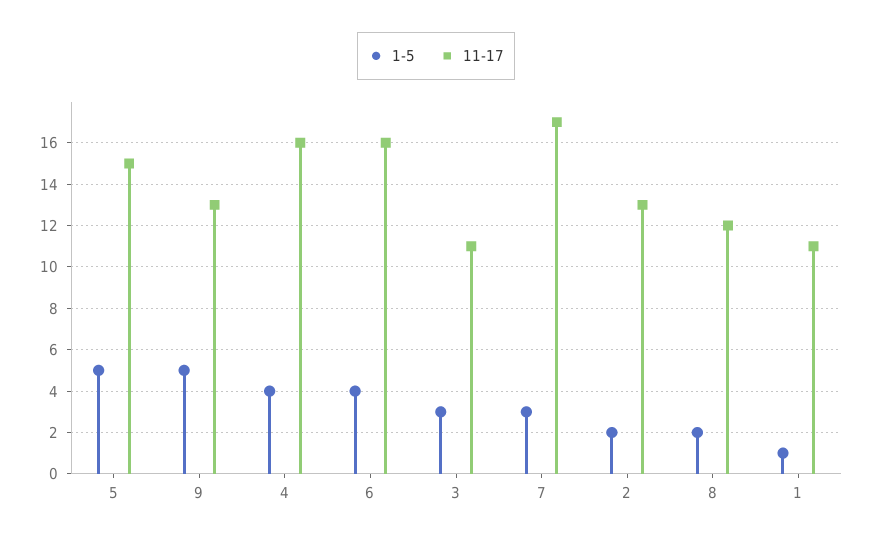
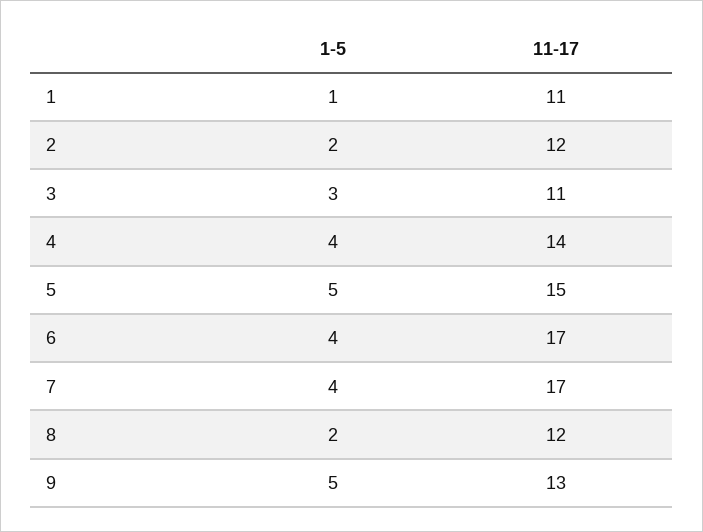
  {
    "1-5": {
      "5": 5,
      "9": 5,
      "4": 4,
      "6": 4,
      "3": 3,
-     "7": 3,
+     "7": 4,
      "2": 2,
      "8": 2,
      "1": 1
    },
    "11-17": {
      "5": 15,
      "9": 13,
-     "4": 16,
+     "4": 14,
-     "6": 16,
+     "6": 17,
      "3": 11,
      "7": 17,
-     "2": 13,
+     "2": 12,
      "8": 12,
      "1": 11
    }
  }

